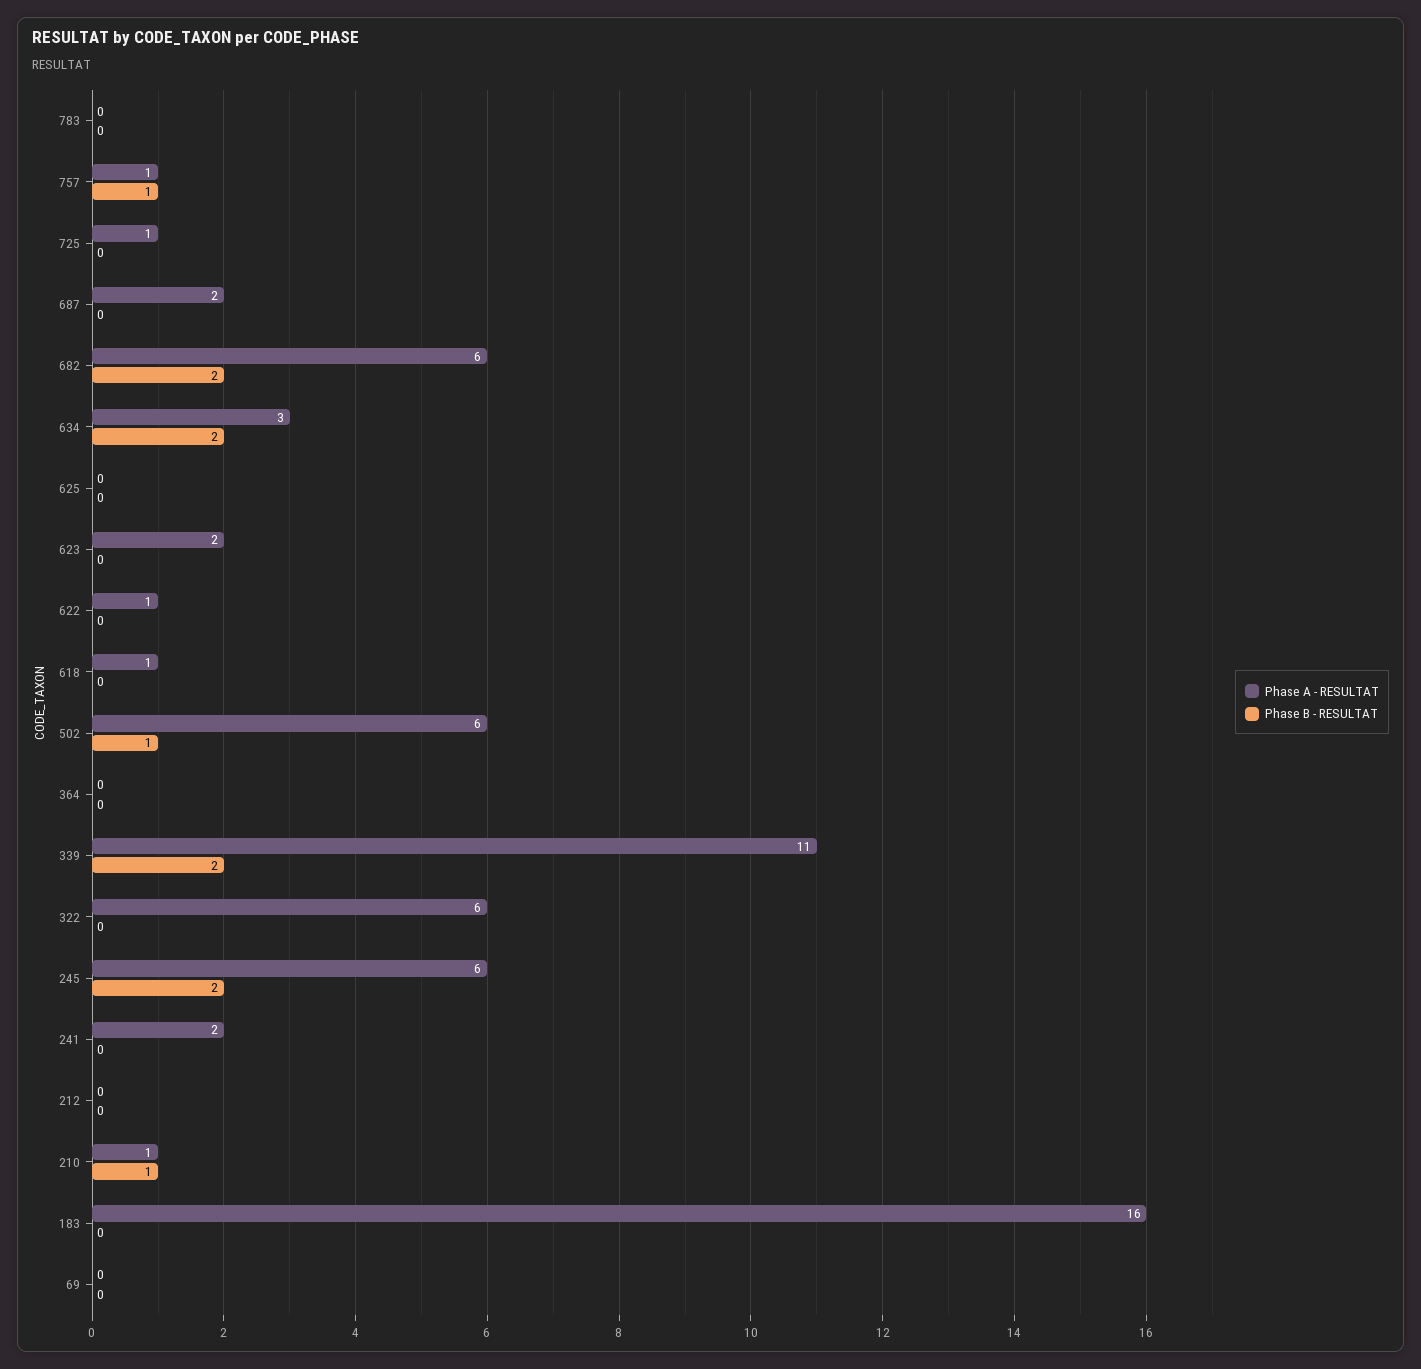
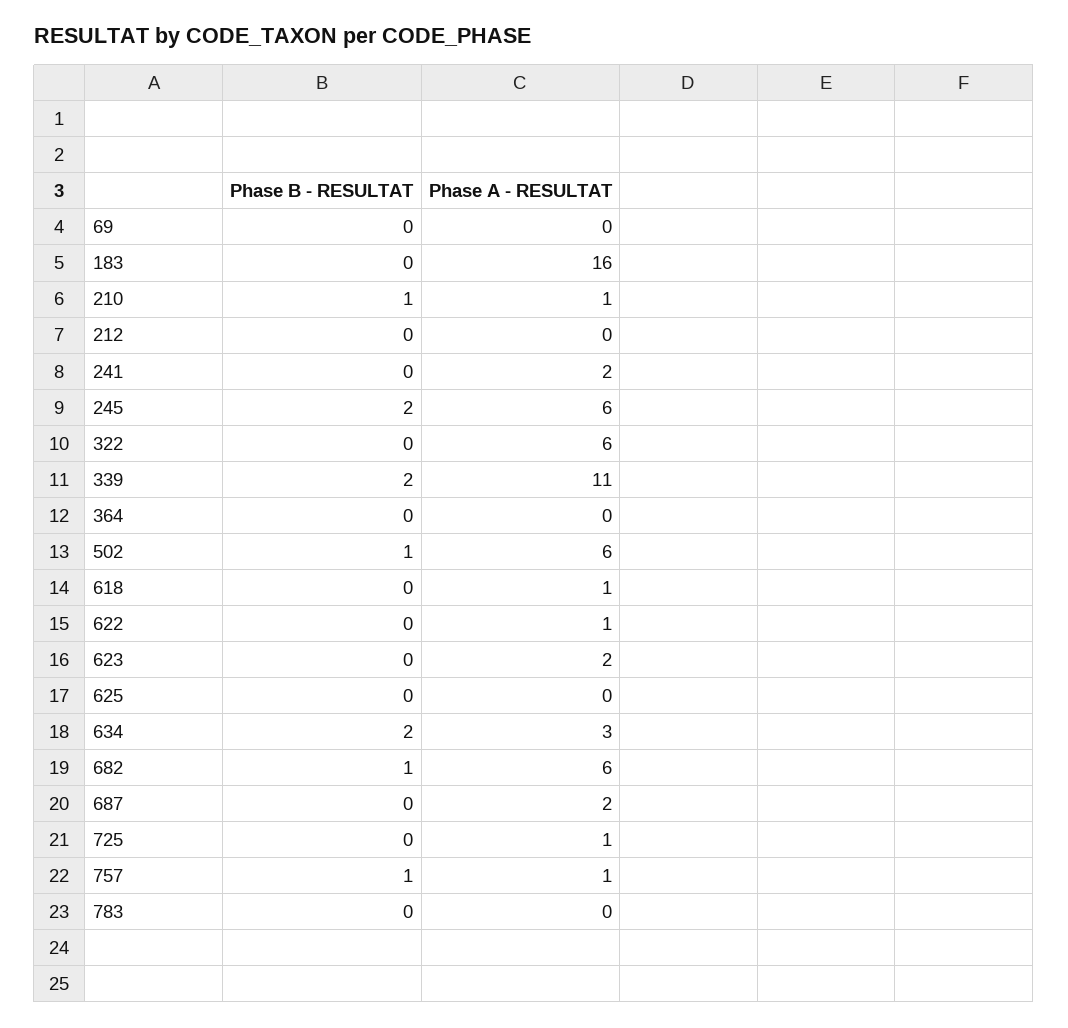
  {
    "Phase A - RESULTAT": {
      "783": 0,
      "757": 1,
      "725": 1,
      "687": 2,
      "682": 6,
      "634": 3,
      "625": 0,
      "623": 2,
      "622": 1,
      "618": 1,
      "502": 6,
      "364": 0,
      "339": 11,
      "322": 6,
      "245": 6,
      "241": 2,
      "212": 0,
      "210": 1,
      "183": 16,
      "69": 0
    },
    "Phase B - RESULTAT": {
      "783": 0,
      "757": 1,
      "725": 0,
      "687": 0,
-     "682": 2,
+     "682": 1,
      "634": 2,
      "625": 0,
      "623": 0,
      "622": 0,
      "618": 0,
      "502": 1,
      "364": 0,
      "339": 2,
      "322": 0,
      "245": 2,
      "241": 0,
      "212": 0,
      "210": 1,
      "183": 0,
      "69": 0
    }
  }

